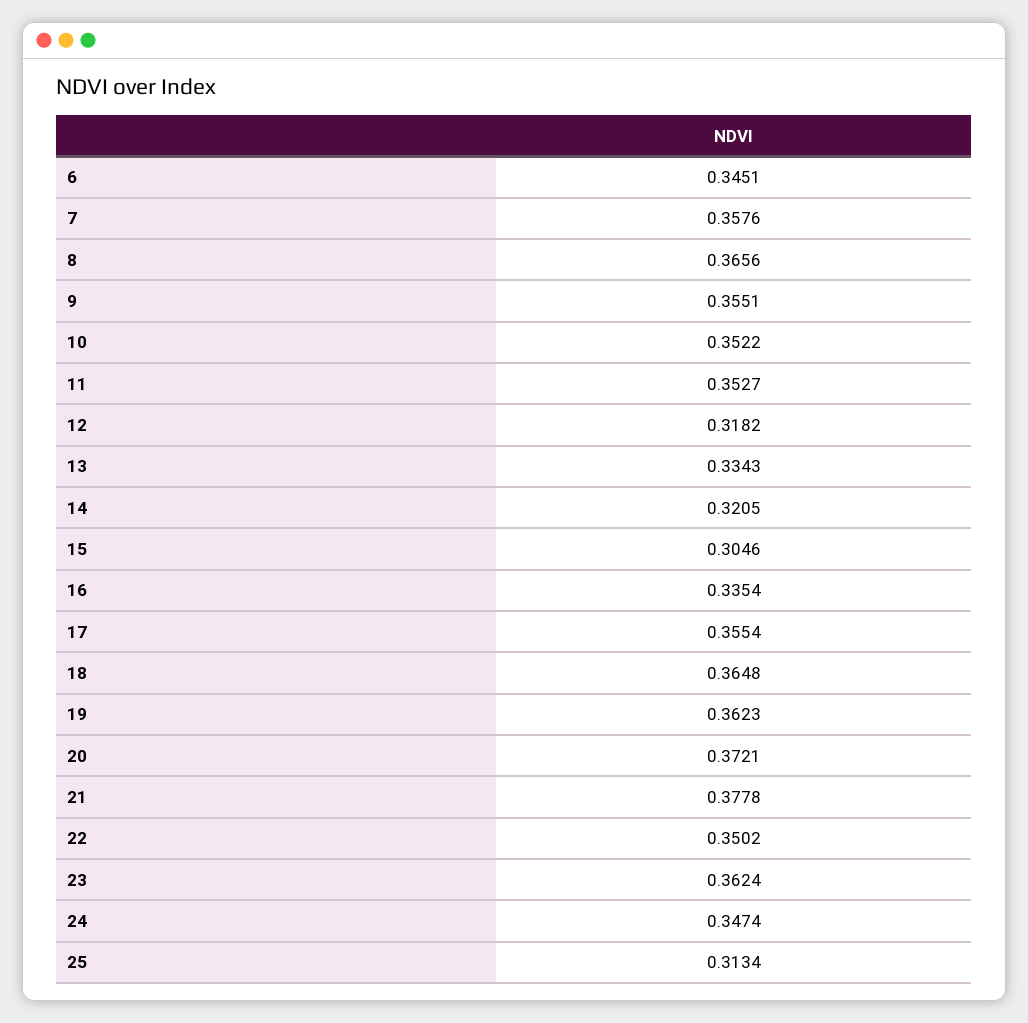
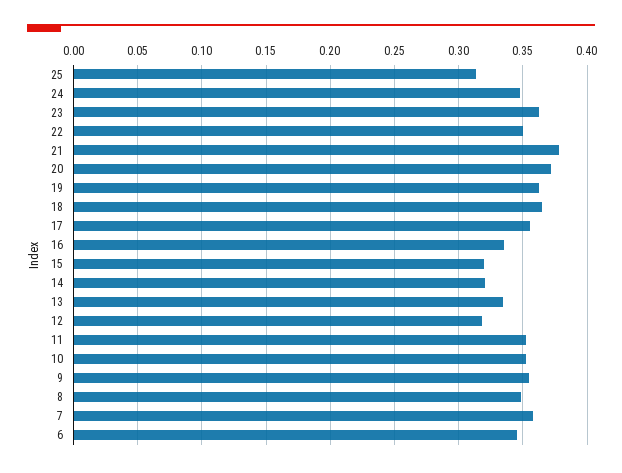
  {
    "6": 0.3451,
    "7": 0.3576,
-   "8": 0.3656,
+   "8": 0.35,
    "9": 0.3551,
    "10": 0.3522,
    "11": 0.3527,
    "12": 0.3182,
    "13": 0.3343,
    "14": 0.3205,
-   "15": 0.3046,
+   "15": 0.32,
    "16": 0.3354,
    "17": 0.3554,
    "18": 0.3648,
    "19": 0.3623,
    "20": 0.3721,
    "21": 0.3778,
    "22": 0.3502,
    "23": 0.3624,
    "24": 0.3474,
    "25": 0.3134
  }

